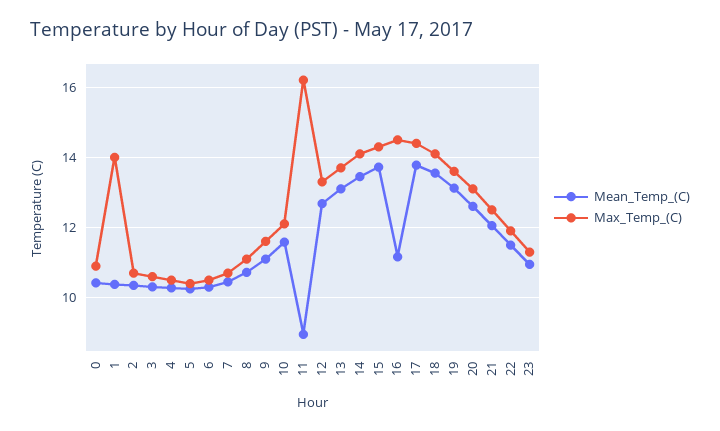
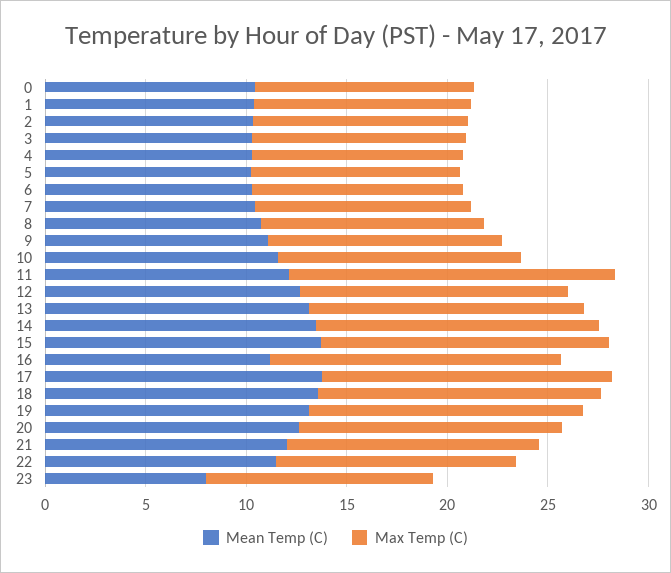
  {
    "Mean_Temp_(C)": {
      "0": 10.4,
      "1": 10.4,
      "2": 10.4,
      "3": 10.4,
      "4": 10.2,
      "5": 10.2,
      "6": 10.4,
      "7": 10.4,
      "8": 10.8,
      "9": 11.2,
      "10": 11.6,
-     "11": 9,
+     "11": 12,
      "12": 12.6,
      "13": 13.2,
      "14": 13.4,
      "15": 13.8,
      "16": 11.2,
      "17": 13.8,
      "18": 13.6,
      "19": 13.2,
      "20": 12.6,
      "21": 12,
      "22": 11.6,
-     "23": 11
+     "23": 8
    },
    "Max_Temp_(C)": {
      "0": 11,
-     "1": 14,
+     "1": 11,
      "2": 10.8,
      "3": 10.6,
      "4": 10.6,
      "5": 10.4,
      "6": 10.6,
      "7": 10.8,
      "8": 11.2,
      "9": 11.6,
      "10": 12.2,
      "11": 16.2,
      "12": 13.4,
      "13": 13.8,
      "14": 14.2,
      "15": 14.4,
      "16": 14.6,
      "17": 14.4,
      "18": 14.2,
      "19": 13.6,
      "20": 13.2,
      "21": 12.6,
      "22": 12,
      "23": 11.4
    }
  }

